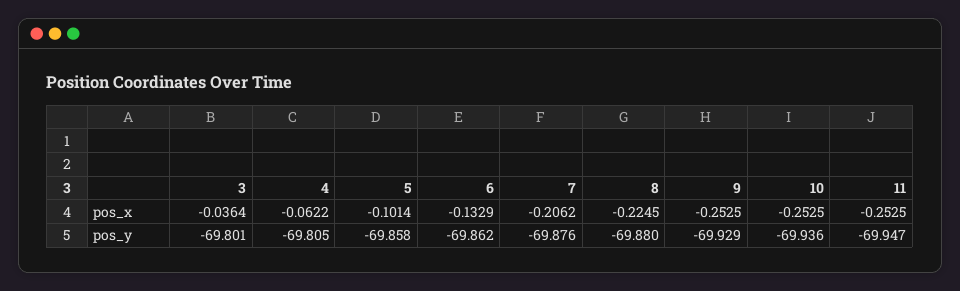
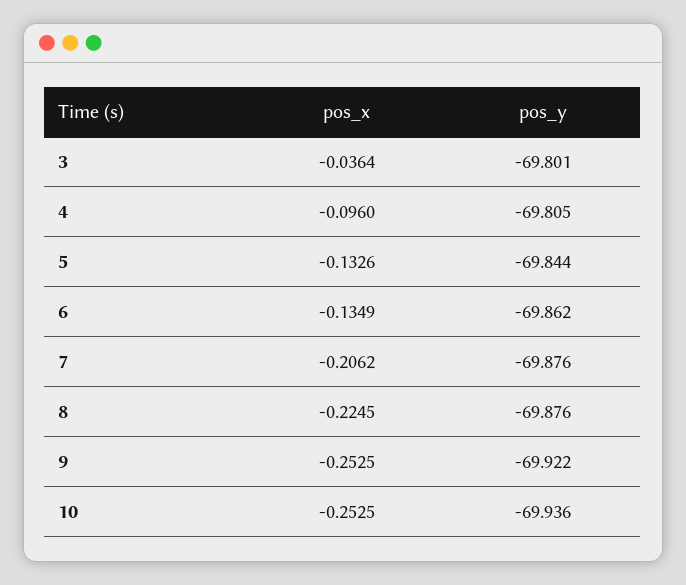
  {
    "3": {
      "pos_x": -0.0364,
      "pos_y": -69.801
    },
    "4": {
-     "pos_x": -0.0622,
+     "pos_x": -0.096,
      "pos_y": -69.805
    },
    "5": {
-     "pos_x": -0.1014,
+     "pos_x": -0.1326,
-     "pos_y": -69.858
+     "pos_y": -69.844
    },
    "6": {
-     "pos_x": -0.1329,
+     "pos_x": -0.1349,
      "pos_y": -69.862
    },
    "7": {
      "pos_x": -0.2062,
      "pos_y": -69.876
    },
    "8": {
      "pos_x": -0.2245,
-     "pos_y": -69.88
+     "pos_y": -69.876
    },
    "9": {
      "pos_x": -0.2525,
-     "pos_y": -69.929
+     "pos_y": -69.922
    },
    "10": {
      "pos_x": -0.2525,
      "pos_y": -69.936
-   },
+   }
-   "11": {
-     "pos_x": -0.2525,
-     "pos_y": -69.947
-   }
  }

